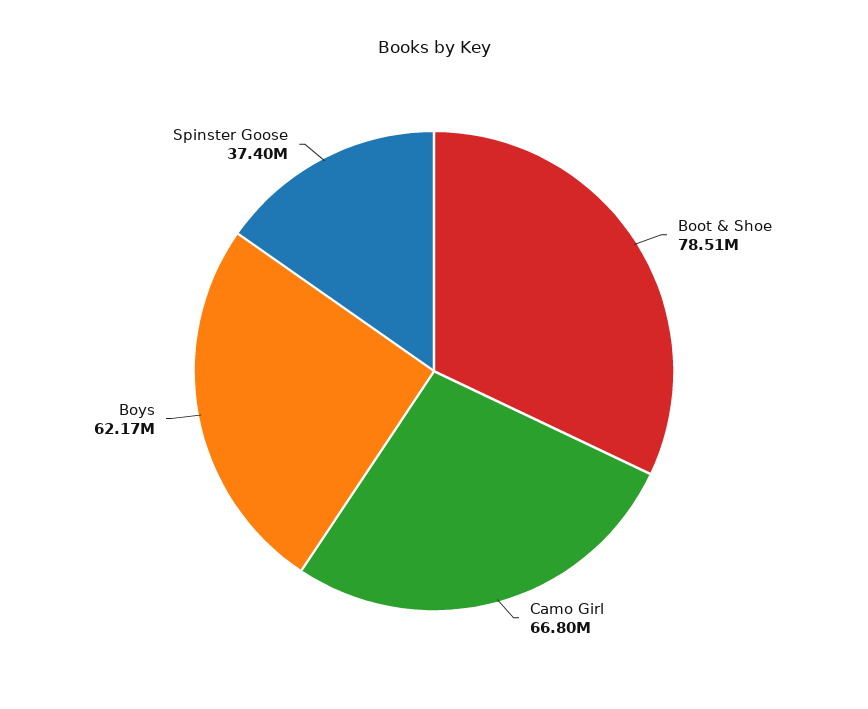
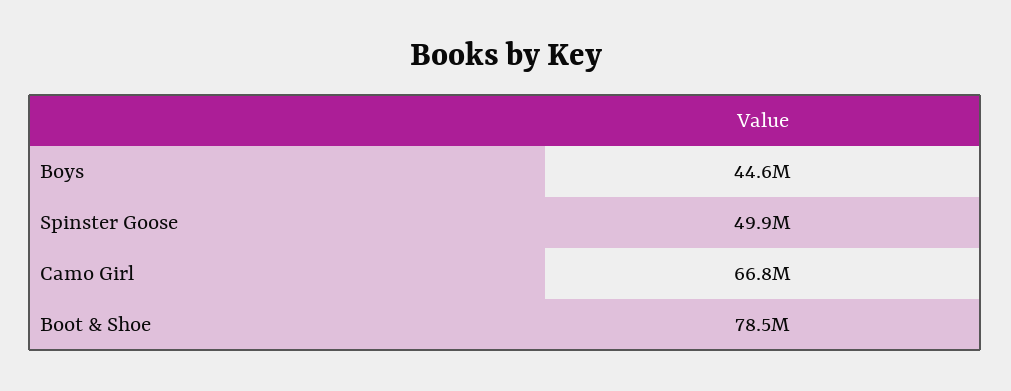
  {
    "Boot & Shoe": 78510000,
    "Camo Girl": 66800000,
-   "Boys": 62170000,
+   "Boys": 44600000,
-   "Spinster Goose": 37400000
+   "Spinster Goose": 49900000
  }

